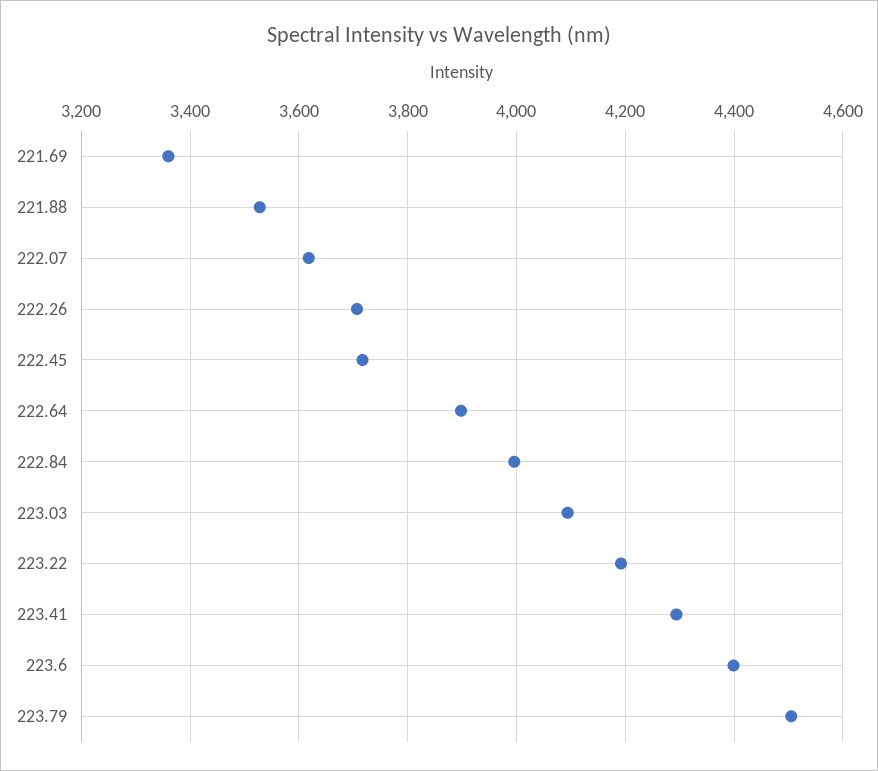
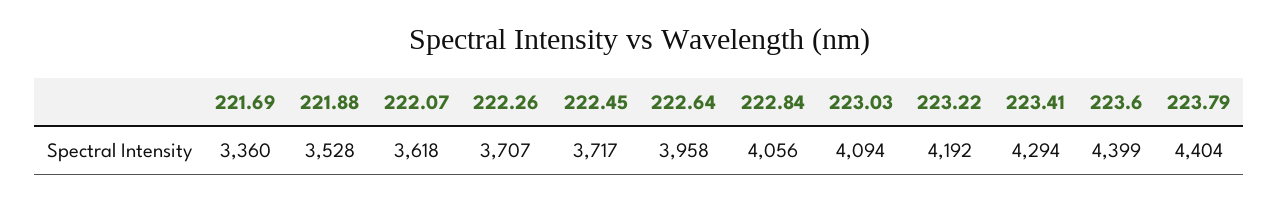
  {
    "221.69": 3360,
    "221.88": 3528,
    "222.07": 3618,
    "222.26": 3707,
    "222.45": 3717,
-   "222.64": 3900,
+   "222.64": 3958,
-   "222.84": 4000,
+   "222.84": 4056,
    "223.03": 4094,
    "223.22": 4192,
    "223.41": 4294,
    "223.6": 4399,
-   "223.79": 4500
+   "223.79": 4404
  }

